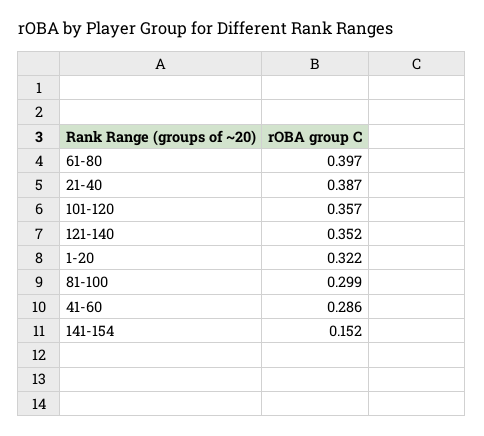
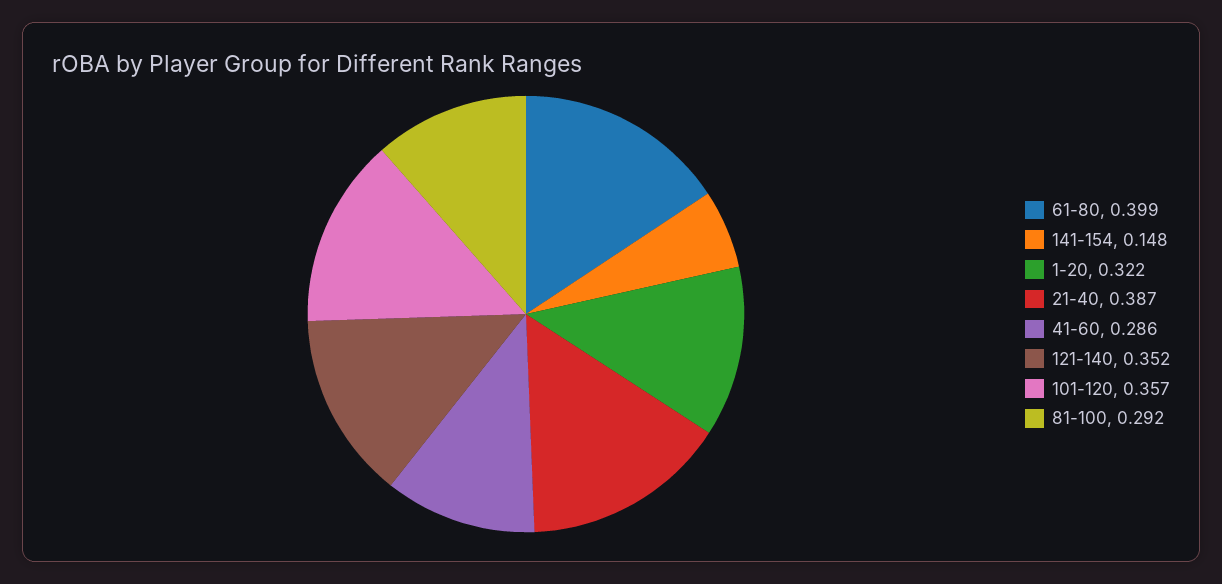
  {
-   "61-80": 0.397,
+   "61-80": 0.399,
    "21-40": 0.387,
    "101-120": 0.357,
    "121-140": 0.352,
    "1-20": 0.322,
-   "81-100": 0.299,
+   "81-100": 0.292,
    "41-60": 0.286,
-   "141-154": 0.152
+   "141-154": 0.148
  }

